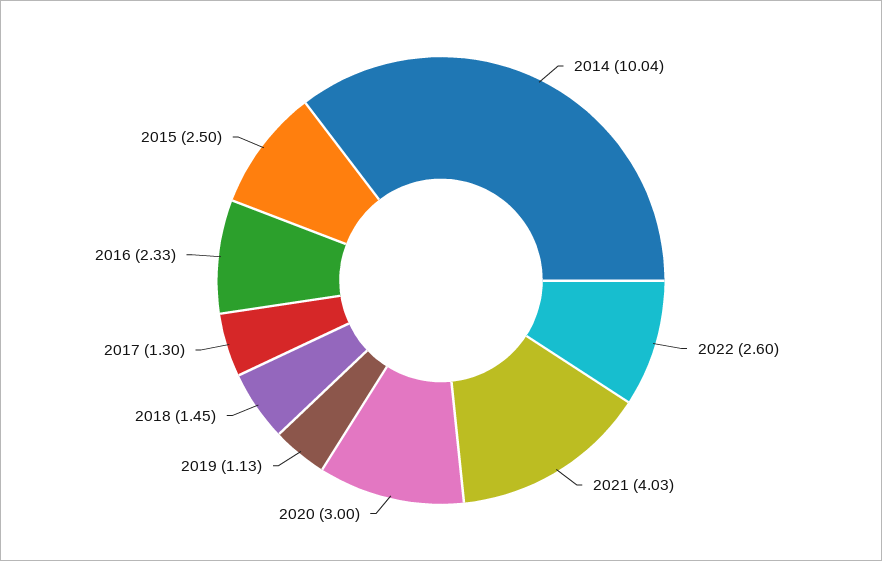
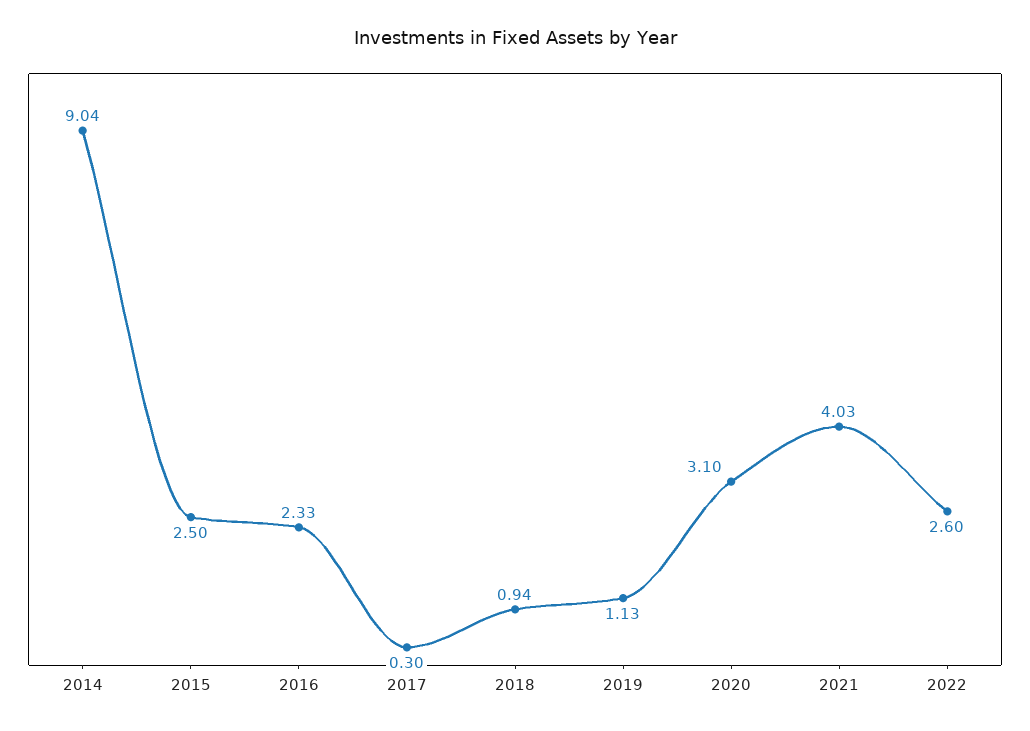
  {
-   "2014": 10.04,
+   "2014": 9.04,
    "2022": 2.6,
    "2021": 4.03,
-   "2020": 3,
+   "2020": 3.1,
    "2019": 1.13,
-   "2018": 1.45,
+   "2018": 0.94,
-   "2017": 1.3,
+   "2017": 0.3,
    "2016": 2.33,
    "2015": 2.5
  }

